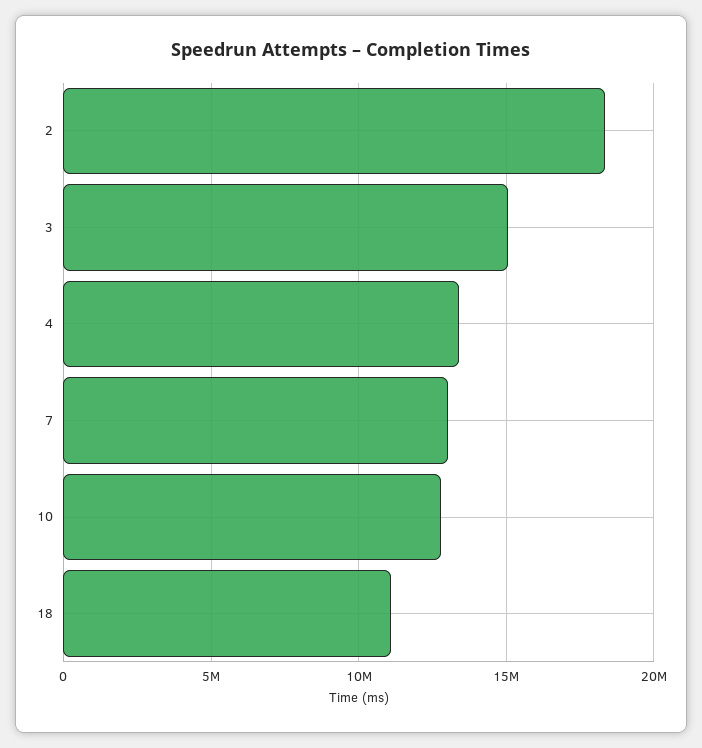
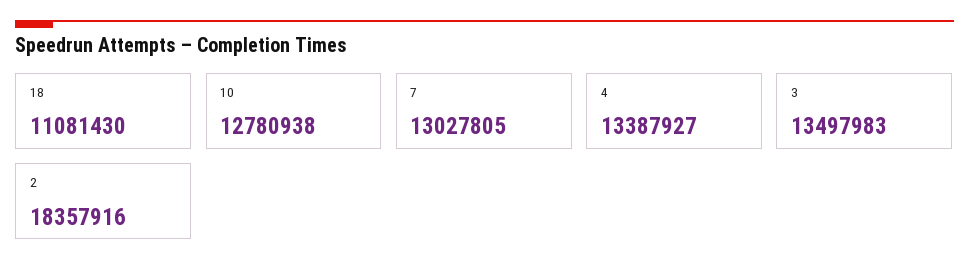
  {
    "2": 18357916,
-   "3": 15000000,
+   "3": 13497983,
    "4": 13387927,
    "7": 13027805,
    "10": 12780938,
    "18": 11081430
  }

